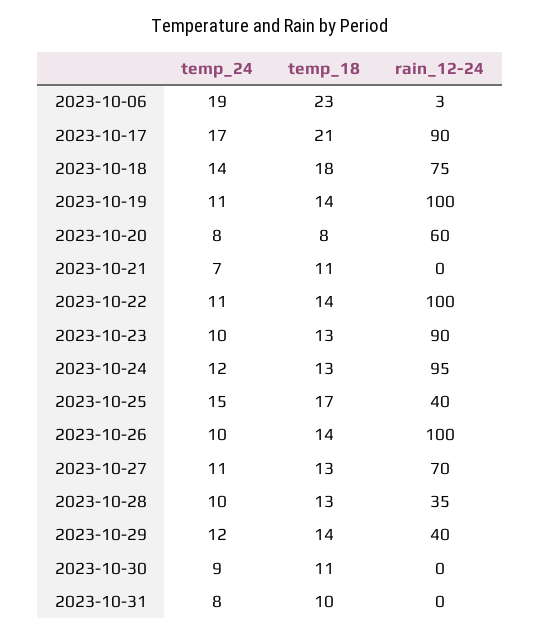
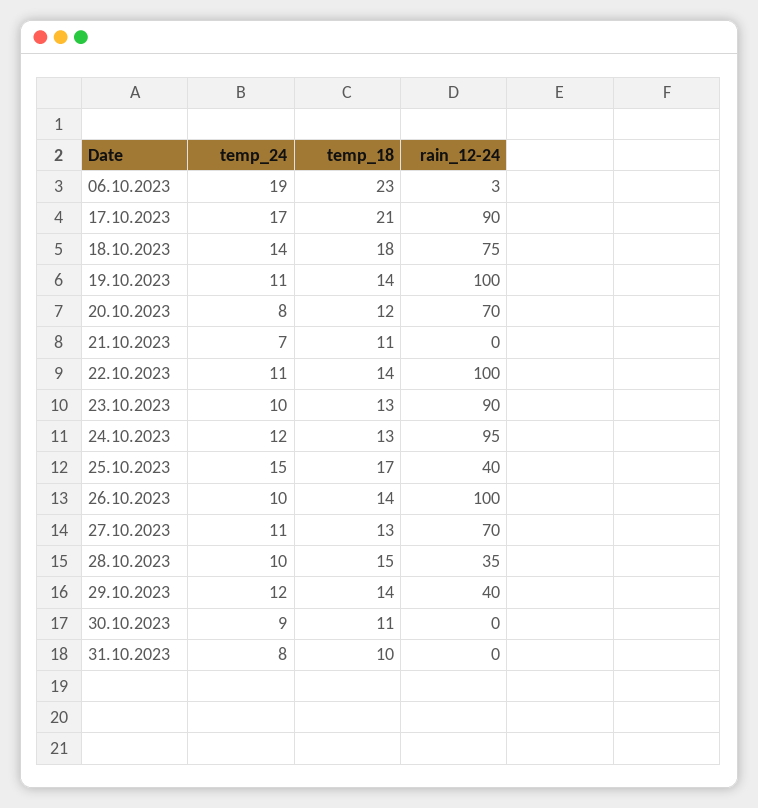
  {
    "temp_24": {
      "2023-10-06": 19,
      "2023-10-17": 17,
      "2023-10-18": 14,
      "2023-10-19": 11,
      "2023-10-20": 8,
      "2023-10-21": 7,
      "2023-10-22": 11,
      "2023-10-23": 10,
      "2023-10-24": 12,
      "2023-10-25": 15,
      "2023-10-26": 10,
      "2023-10-27": 11,
      "2023-10-28": 10,
      "2023-10-29": 12,
      "2023-10-30": 9,
      "2023-10-31": 8
    },
    "temp_18": {
      "2023-10-06": 23,
      "2023-10-17": 21,
      "2023-10-18": 18,
      "2023-10-19": 14,
-     "2023-10-20": 8,
+     "2023-10-20": 12,
      "2023-10-21": 11,
      "2023-10-22": 14,
      "2023-10-23": 13,
      "2023-10-24": 13,
      "2023-10-25": 17,
      "2023-10-26": 14,
      "2023-10-27": 13,
-     "2023-10-28": 13,
+     "2023-10-28": 15,
      "2023-10-29": 14,
      "2023-10-30": 11,
      "2023-10-31": 10
    },
    "rain_12-24": {
      "2023-10-06": 3,
      "2023-10-17": 90,
      "2023-10-18": 75,
      "2023-10-19": 100,
-     "2023-10-20": 60,
+     "2023-10-20": 70,
      "2023-10-21": 0,
      "2023-10-22": 100,
      "2023-10-23": 90,
      "2023-10-24": 95,
      "2023-10-25": 40,
      "2023-10-26": 100,
      "2023-10-27": 70,
      "2023-10-28": 35,
      "2023-10-29": 40,
      "2023-10-30": 0,
      "2023-10-31": 0
    }
  }

